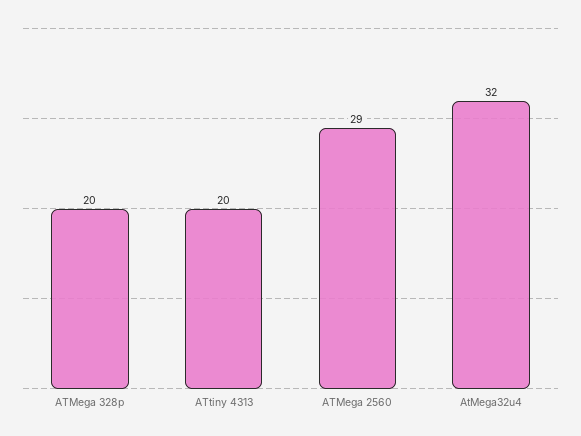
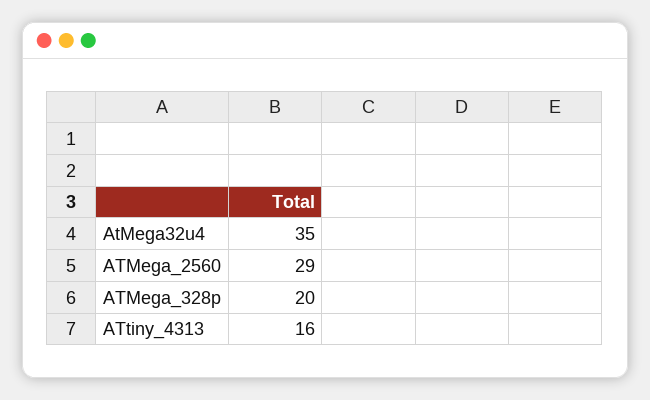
  {
    "ATMega 328p": 20,
-   "ATtiny 4313": 20,
+   "ATtiny 4313": 16,
    "ATMega 2560": 29,
-   "AtMega32u4": 32
+   "AtMega32u4": 35
  }

